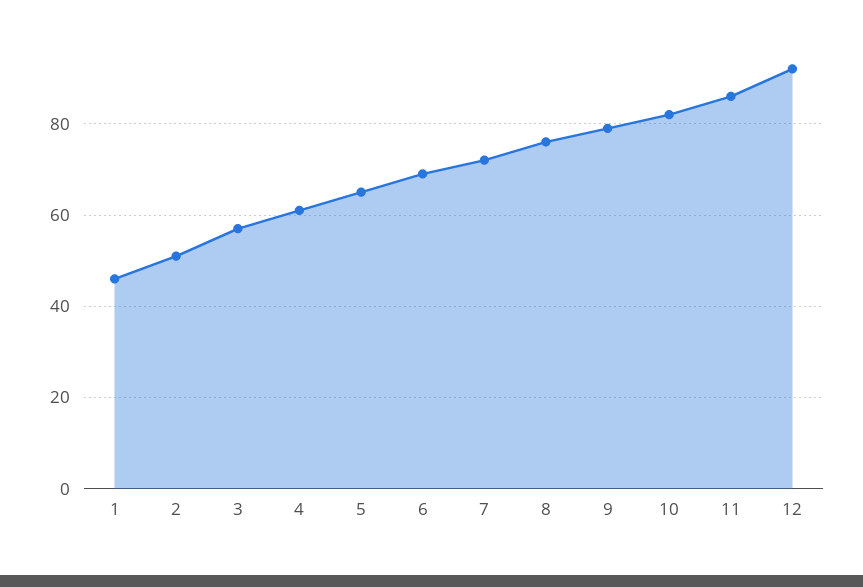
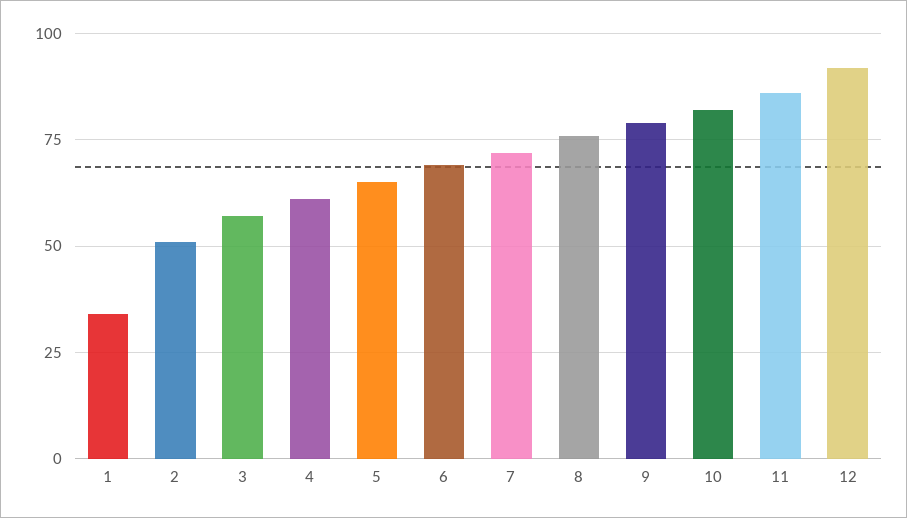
  {
-   "1": 45,
+   "1": 35,
    "2": 50,
    "3": 55,
    "4": 60,
    "5": 65,
    "6": 70,
    "7": 70,
    "8": 75,
    "9": 80,
    "10": 80,
    "11": 85,
    "12": 90
  }

